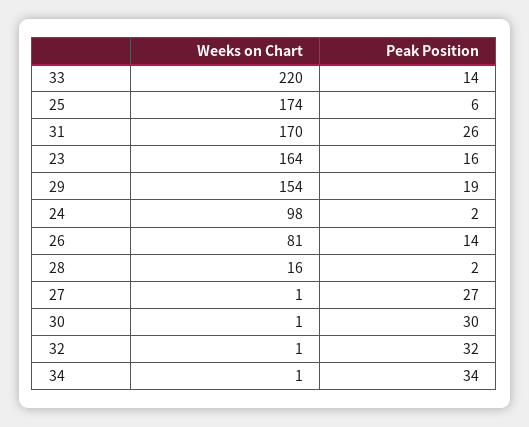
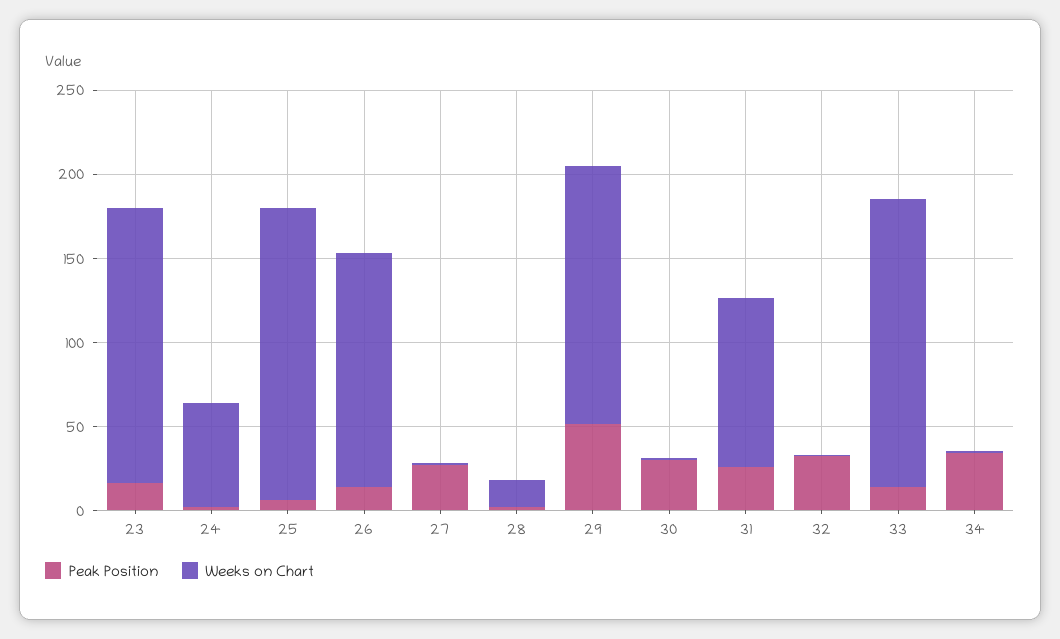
  {
    "Weeks on Chart": {
-     "33": 220,
+     "33": 170,
      "25": 174,
-     "31": 170,
+     "31": 100,
      "23": 164,
      "29": 154,
-     "24": 98,
+     "24": 60,
-     "26": 81,
+     "26": 140,
      "28": 16,
      "27": 1,
      "30": 1,
      "32": 1,
      "34": 1
    },
    "Peak Position": {
      "33": 14,
      "25": 6,
      "31": 26,
      "23": 16,
-     "29": 19,
+     "29": 50,
      "24": 2,
      "26": 14,
      "28": 2,
      "27": 27,
      "30": 30,
      "32": 32,
      "34": 34
    }
  }

